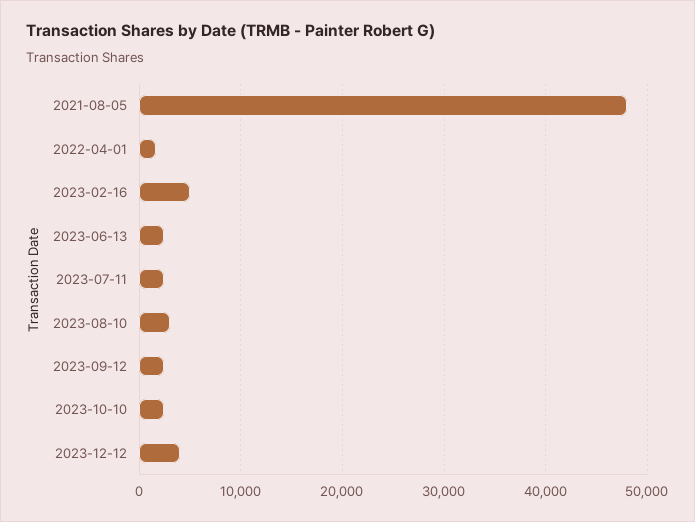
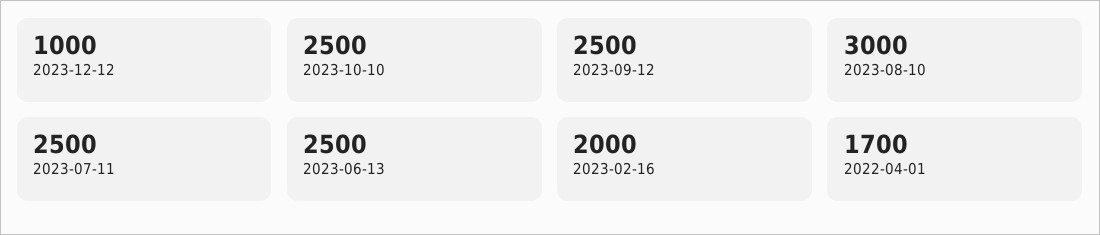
  {
-   "2021-08-05": 48000,
    "2022-04-01": 1700,
-   "2023-02-16": 5000,
+   "2023-02-16": 2000,
    "2023-06-13": 2500,
    "2023-07-11": 2500,
    "2023-08-10": 3000,
    "2023-09-12": 2500,
    "2023-10-10": 2500,
-   "2023-12-12": 4000
+   "2023-12-12": 1000
  }

